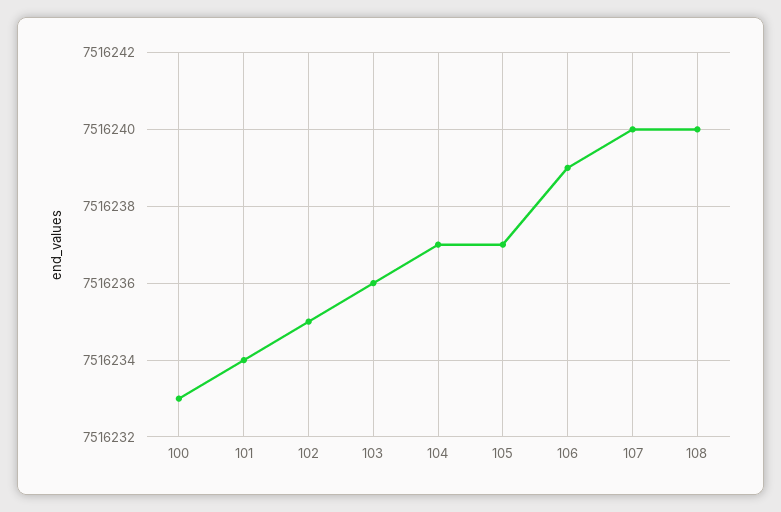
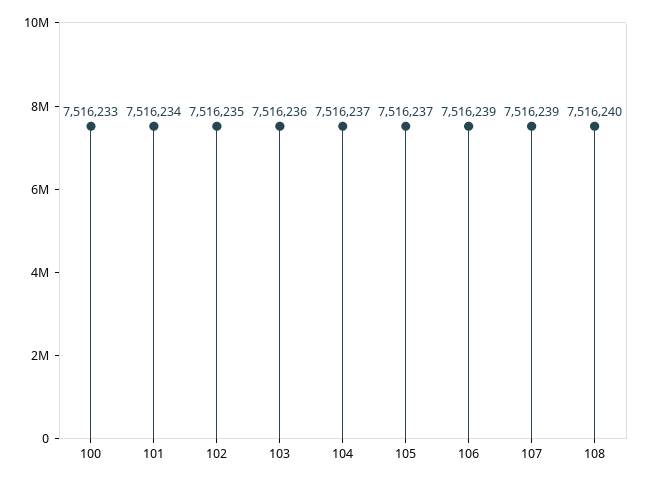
  {
    "100": 7516233,
    "101": 7516234,
    "102": 7516235,
    "103": 7516236,
    "104": 7516237,
    "105": 7516237,
    "106": 7516239,
-   "107": 7516240,
+   "107": 7516239,
    "108": 7516240
  }

